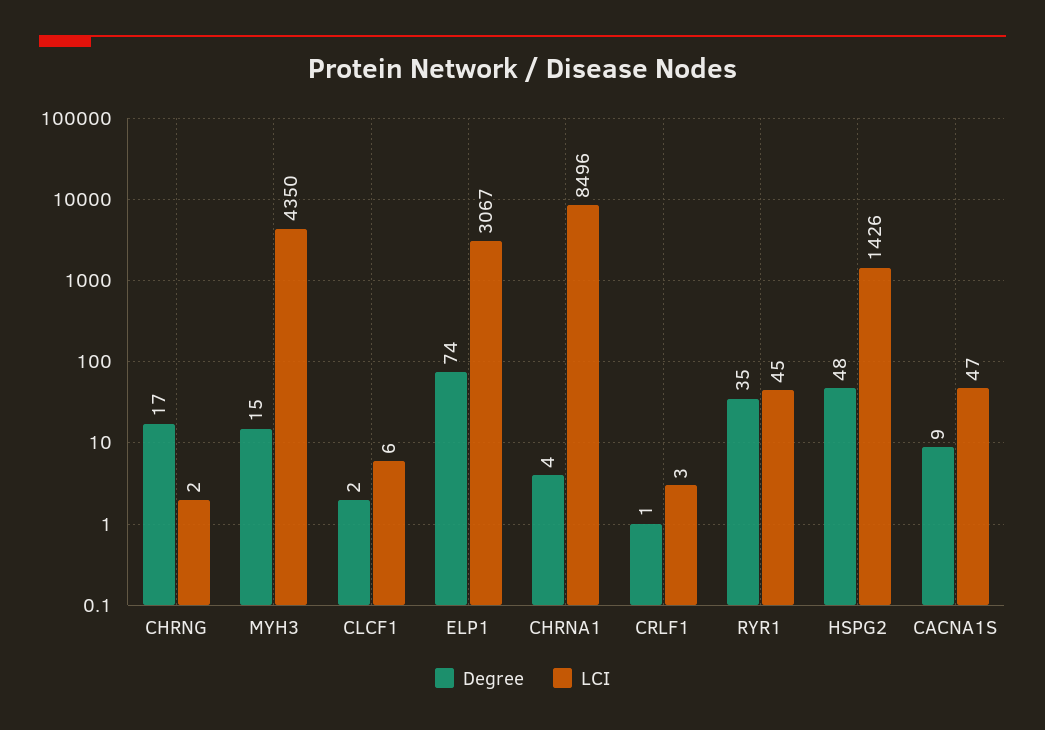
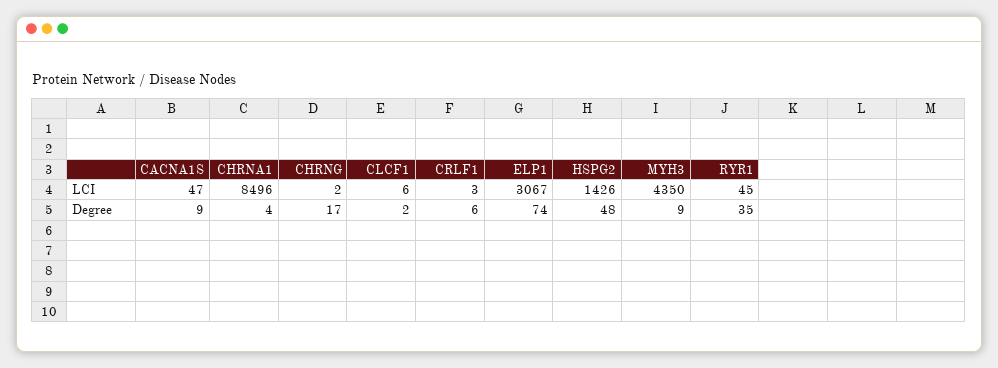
  {
    "Degree": {
      "CHRNG": 17,
-     "MYH3": 15,
+     "MYH3": 9,
      "CLCF1": 2,
      "ELP1": 74,
      "CHRNA1": 4,
-     "CRLF1": 1,
+     "CRLF1": 6,
      "RYR1": 35,
      "HSPG2": 48,
      "CACNA1S": 9
    },
    "LCI": {
      "CHRNG": 2,
      "MYH3": 4350,
      "CLCF1": 6,
      "ELP1": 3067,
      "CHRNA1": 8496,
      "CRLF1": 3,
      "RYR1": 45,
      "HSPG2": 1426,
      "CACNA1S": 47
    }
  }

